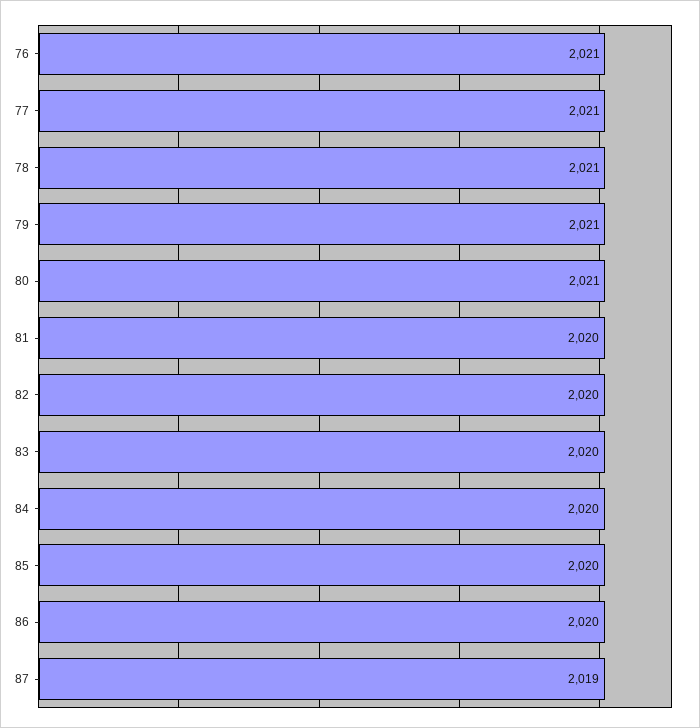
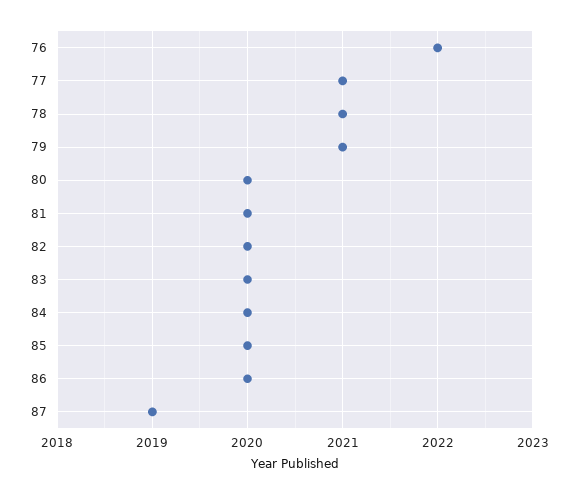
  {
-   "76": 2021,
+   "76": 2022,
    "77": 2021,
    "78": 2021,
    "79": 2021,
-   "80": 2021,
+   "80": 2020,
    "81": 2020,
    "82": 2020,
    "83": 2020,
    "84": 2020,
    "85": 2020,
    "86": 2020,
    "87": 2019
  }

